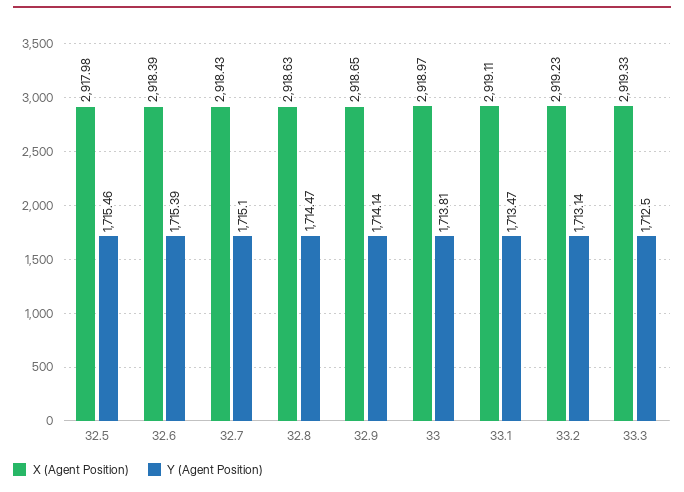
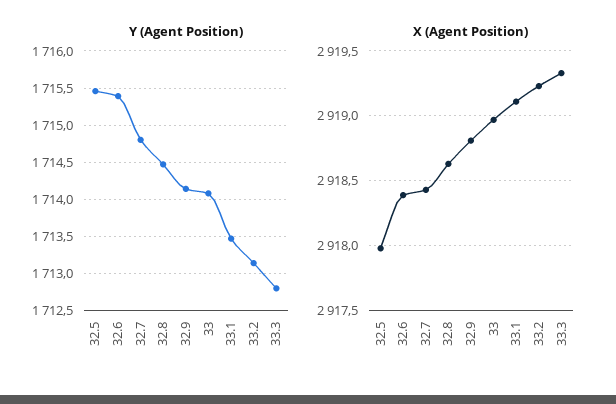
  {
    "X (Agent Position)": {
      "32.5": 2917.98,
      "32.6": 2918.39,
      "32.7": 2918.43,
      "32.8": 2918.63,
-     "32.9": 2918.65,
+     "32.9": 2918.8,
      "33": 2918.97,
      "33.1": 2919.11,
      "33.2": 2919.23,
      "33.3": 2919.33
    },
    "Y (Agent Position)": {
      "32.5": 1715.46,
      "32.6": 1715.39,
-     "32.7": 1715.1,
+     "32.7": 1714.8,
      "32.8": 1714.47,
      "32.9": 1714.14,
-     "33": 1713.81,
+     "33": 1714.1,
      "33.1": 1713.47,
      "33.2": 1713.14,
-     "33.3": 1712.5
+     "33.3": 1712.8
    }
  }

